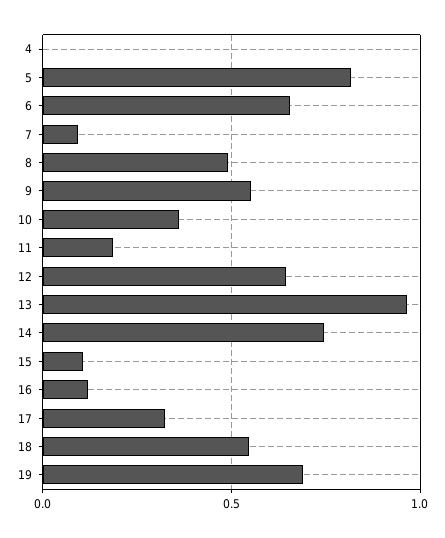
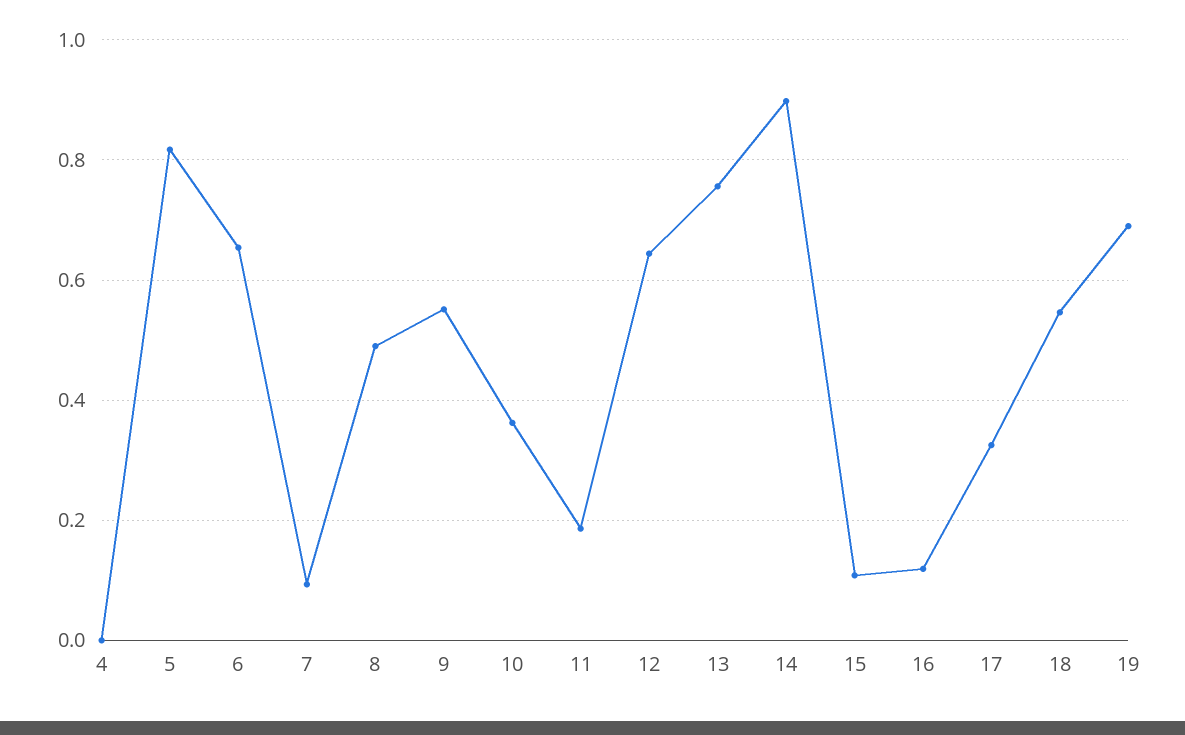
  {
    "4": 0,
    "5": 0.82,
    "6": 0.66,
    "7": 0.1,
    "8": 0.5,
    "9": 0.56,
    "10": 0.36,
    "11": 0.18,
    "12": 0.64,
-   "13": 0.95,
+   "13": 0.76,
-   "14": 0.75,
+   "14": 0.9,
    "15": 0.1,
    "16": 0.12,
    "17": 0.32,
    "18": 0.54,
    "19": 0.7
  }

